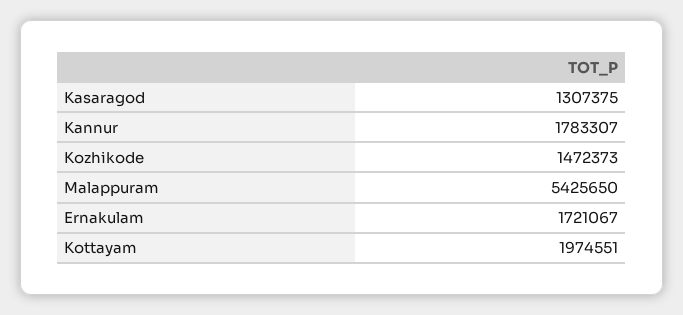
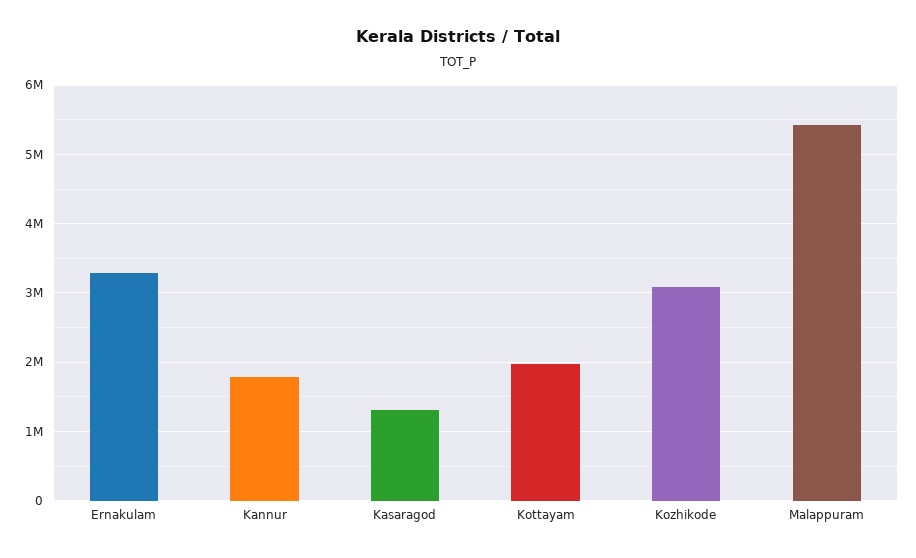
  {
    "Kasaragod": 1307375,
    "Kannur": 1783307,
-   "Kozhikode": 1472373,
+   "Kozhikode": 3100000,
    "Malappuram": 5425650,
-   "Ernakulam": 1721067,
+   "Ernakulam": 3300000,
    "Kottayam": 1974551
  }

